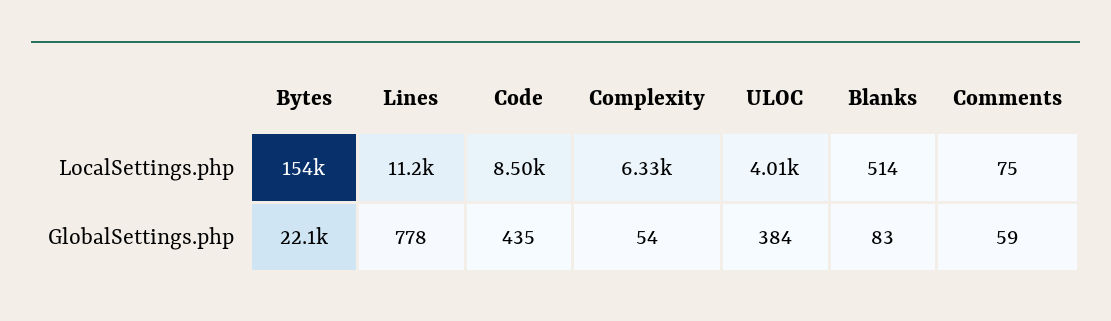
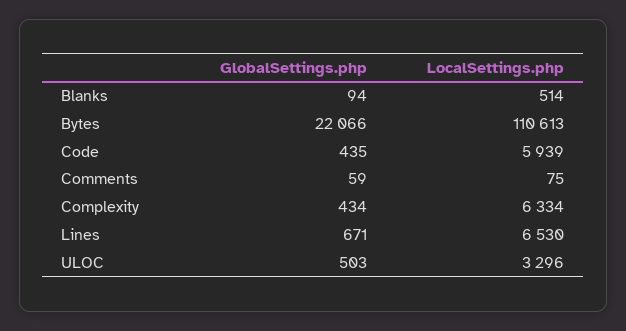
  {
    "Bytes": {
-     "LocalSettings.php": 154000,
+     "LocalSettings.php": 110613,
      "GlobalSettings.php": 22066
    },
    "Lines": {
-     "LocalSettings.php": 11200,
+     "LocalSettings.php": 6530,
-     "GlobalSettings.php": 778
+     "GlobalSettings.php": 671
    },
    "Code": {
-     "LocalSettings.php": 8500,
+     "LocalSettings.php": 5939,
      "GlobalSettings.php": 435
    },
    "Complexity": {
      "LocalSettings.php": 6334,
-     "GlobalSettings.php": 54
+     "GlobalSettings.php": 434
    },
    "ULOC": {
-     "LocalSettings.php": 4010,
+     "LocalSettings.php": 3296,
-     "GlobalSettings.php": 384
+     "GlobalSettings.php": 503
    },
    "Blanks": {
      "LocalSettings.php": 514,
-     "GlobalSettings.php": 83
+     "GlobalSettings.php": 94
    },
    "Comments": {
      "LocalSettings.php": 75,
      "GlobalSettings.php": 59
    }
  }

